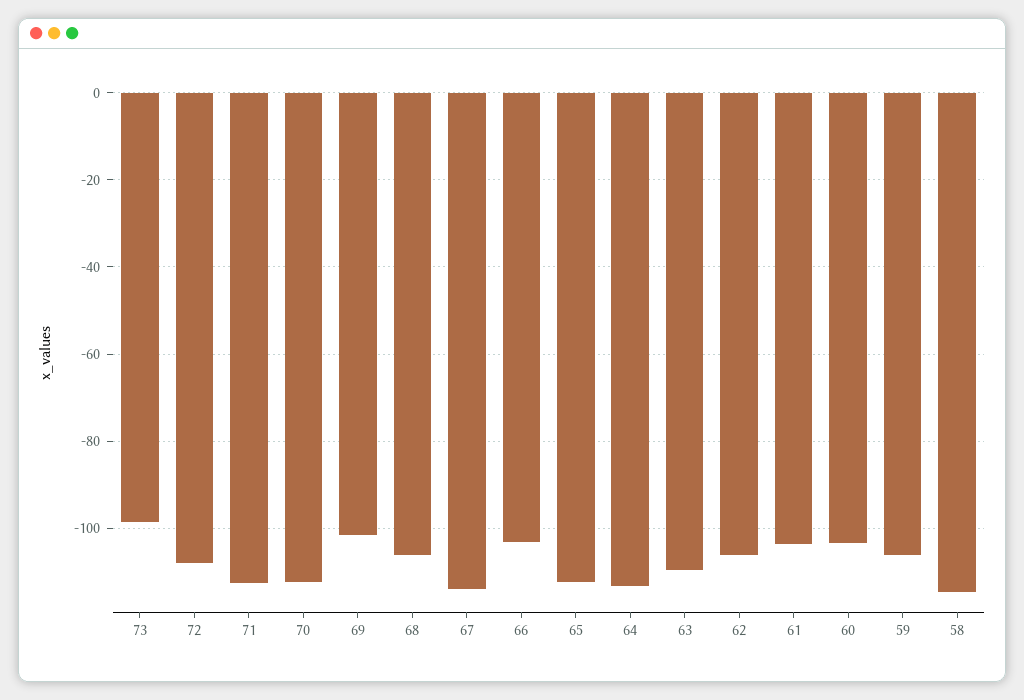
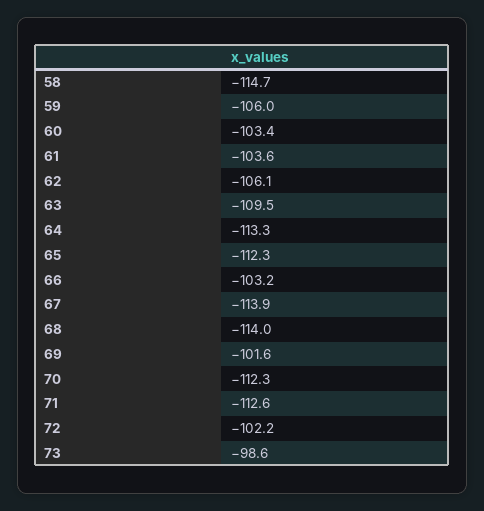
  {
    "73": -98.6,
-   "72": -108,
+   "72": -102.2,
    "71": -112.6,
    "70": -112.3,
    "69": -101.6,
-   "68": -106,
+   "68": -114,
    "67": -113.9,
    "66": -103.2,
    "65": -112.3,
    "64": -113.3,
    "63": -109.5,
    "62": -106.1,
    "61": -103.6,
    "60": -103.4,
    "59": -106,
    "58": -114.7
  }

